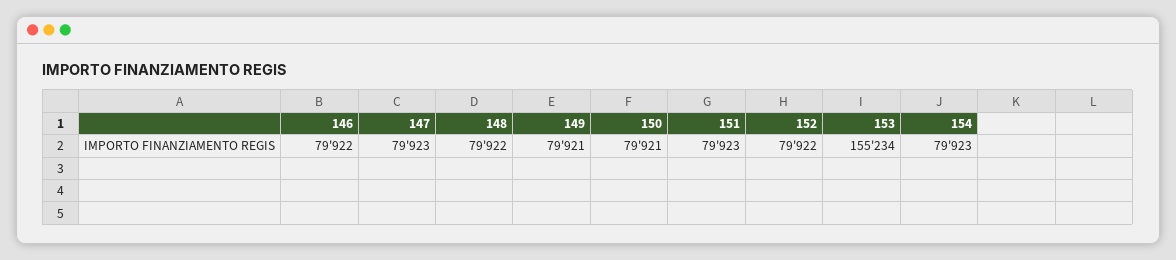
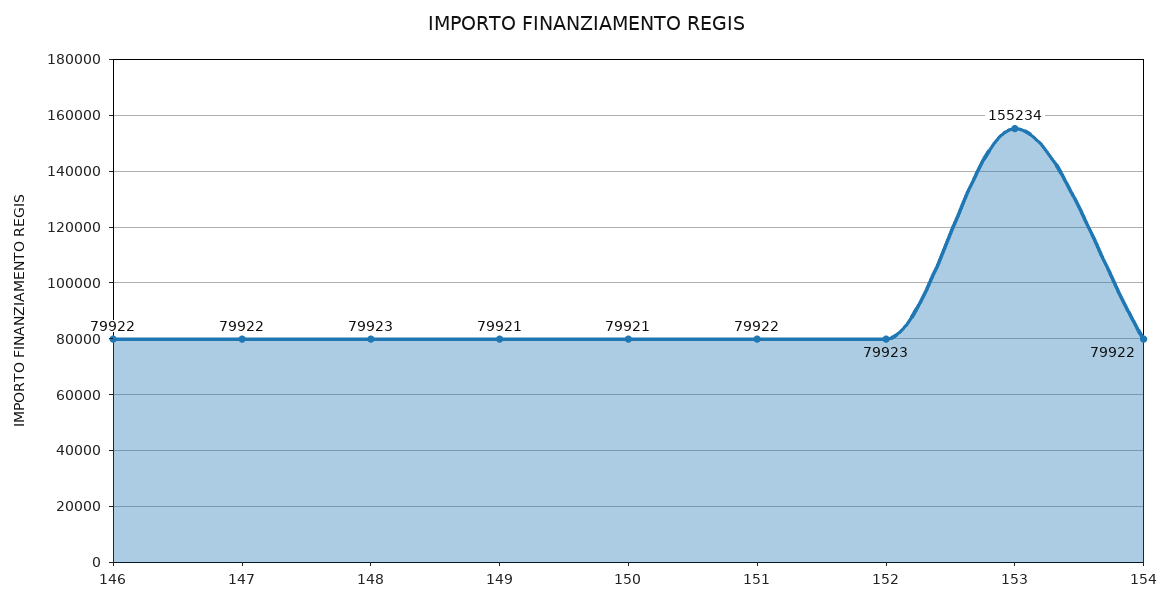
  {
    "146": 79922,
-   "147": 79923,
+   "147": 79922,
-   "148": 79922,
+   "148": 79923,
    "149": 79921,
    "150": 79921,
-   "151": 79923,
+   "151": 79922,
-   "152": 79922,
+   "152": 79923,
    "153": 155234,
-   "154": 79923
+   "154": 79922
  }

